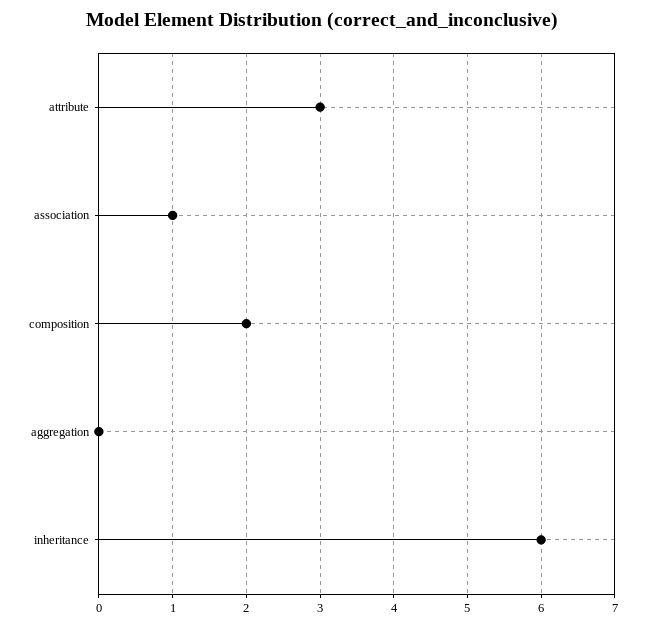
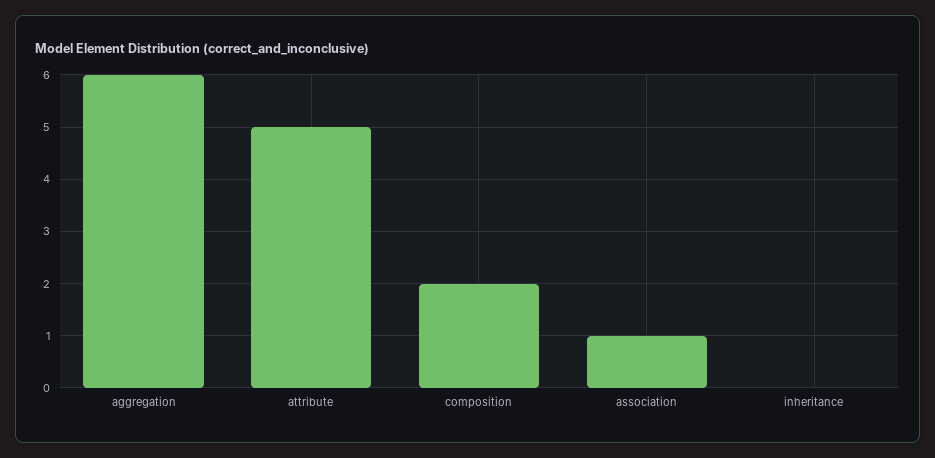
  {
-   "attribute": 3,
+   "attribute": 5,
    "association": 1,
    "composition": 2,
-   "aggregation": 0,
+   "aggregation": 6,
-   "inheritance": 6
+   "inheritance": 0
  }

